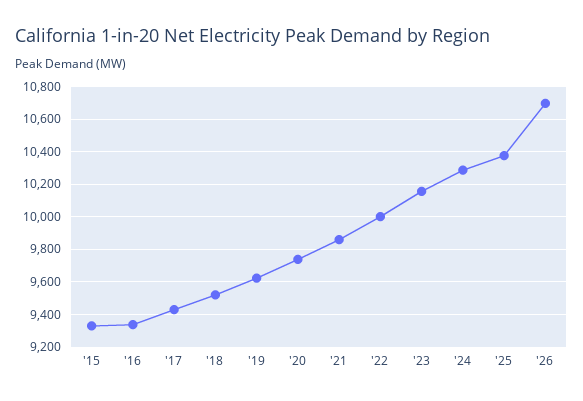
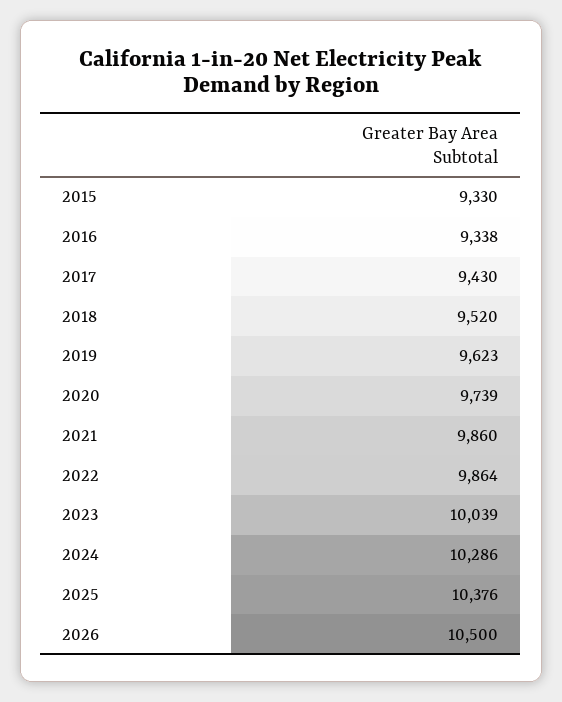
  {
    "'15": 9330,
    "'16": 9338,
    "'17": 9430,
    "'18": 9520,
    "'19": 9623,
    "'20": 9739,
    "'21": 9860,
-   "'22": 10000,
+   "'22": 9864,
-   "'23": 10150,
+   "'23": 10039,
    "'24": 10286,
    "'25": 10376,
-   "'26": 10700
+   "'26": 10500
  }

